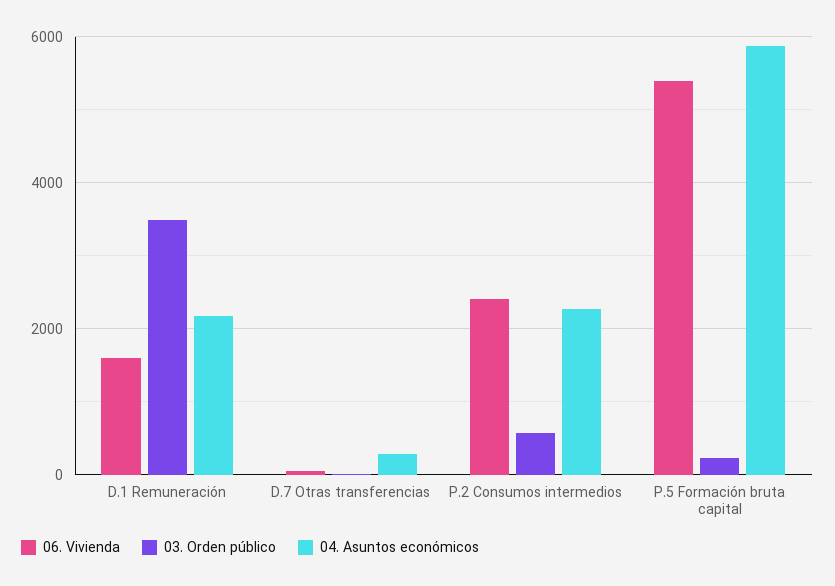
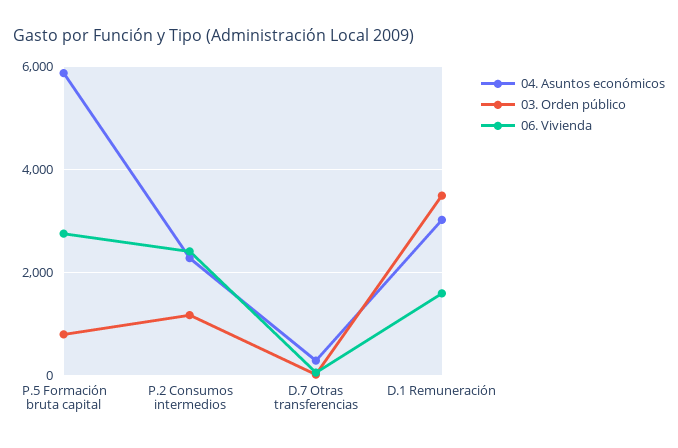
  {
    "06. Vivienda": {
      "D.1 Remuneración": 1600,
      "D.7 Otras transferencias": 0,
      "P.2 Consumos intermedios": 2400,
-     "P.5 Formación bruta capital": 5400
+     "P.5 Formación bruta capital": 2800
    },
    "03. Orden público": {
      "D.1 Remuneración": 3400,
      "D.7 Otras transferencias": 0,
-     "P.2 Consumos intermedios": 600,
+     "P.2 Consumos intermedios": 1200,
-     "P.5 Formación bruta capital": 200
+     "P.5 Formación bruta capital": 800
    },
    "04. Asuntos económicos": {
-     "D.1 Remuneración": 2200,
+     "D.1 Remuneración": 3000,
      "D.7 Otras transferencias": 200,
      "P.2 Consumos intermedios": 2200,
      "P.5 Formación bruta capital": 5800
    }
  }

